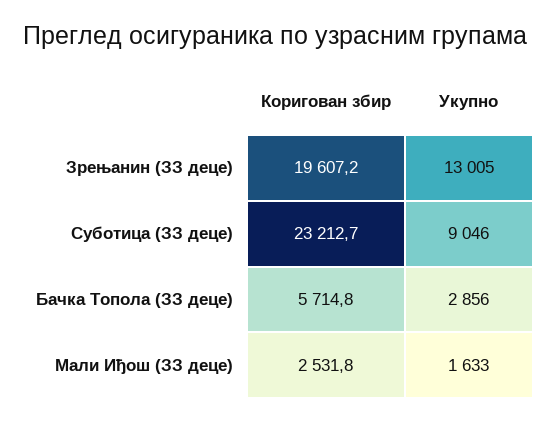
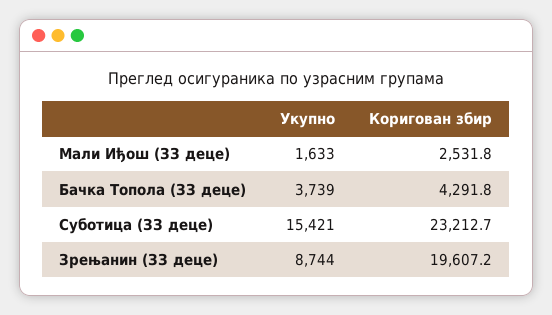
  {
    "Коригован збир": {
      "Зрењанин (ЗЗ деце)": 19607.2,
      "Суботица (ЗЗ деце)": 23212.7,
-     "Бачка Топола (ЗЗ деце)": 5714.8,
+     "Бачка Топола (ЗЗ деце)": 4291.8,
      "Мали Иђош (ЗЗ деце)": 2531.8
    },
    "Укупно": {
-     "Зрењанин (ЗЗ деце)": 13005,
+     "Зрењанин (ЗЗ деце)": 8744,
-     "Суботица (ЗЗ деце)": 9046,
+     "Суботица (ЗЗ деце)": 15421,
-     "Бачка Топола (ЗЗ деце)": 2856,
+     "Бачка Топола (ЗЗ деце)": 3739,
      "Мали Иђош (ЗЗ деце)": 1633
    }
  }

